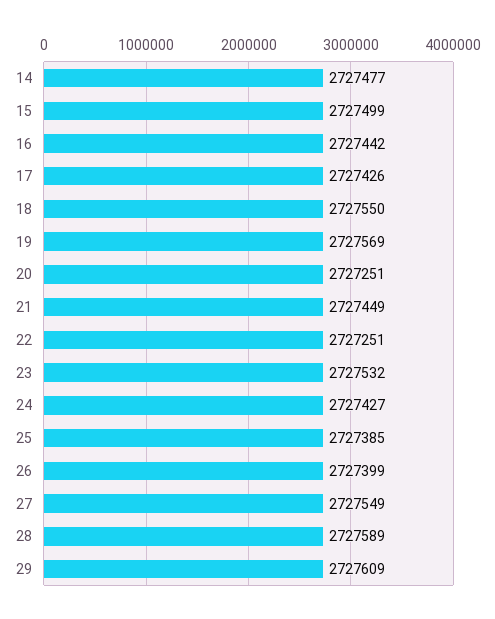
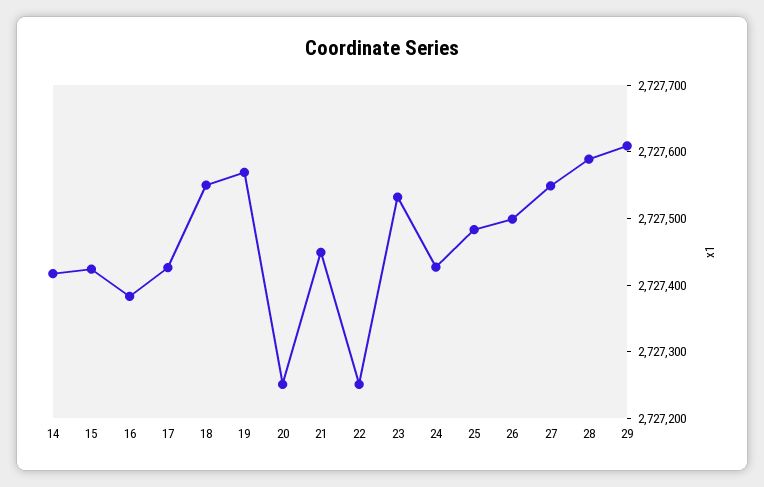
  {
-   "14": 2727477,
+   "14": 2727420,
-   "15": 2727499,
+   "15": 2727420,
-   "16": 2727442,
+   "16": 2727380,
    "17": 2727426,
    "18": 2727550,
    "19": 2727569,
    "20": 2727251,
    "21": 2727449,
    "22": 2727251,
    "23": 2727532,
    "24": 2727427,
-   "25": 2727385,
+   "25": 2727480,
-   "26": 2727399,
+   "26": 2727500,
    "27": 2727549,
    "28": 2727589,
    "29": 2727609
  }

